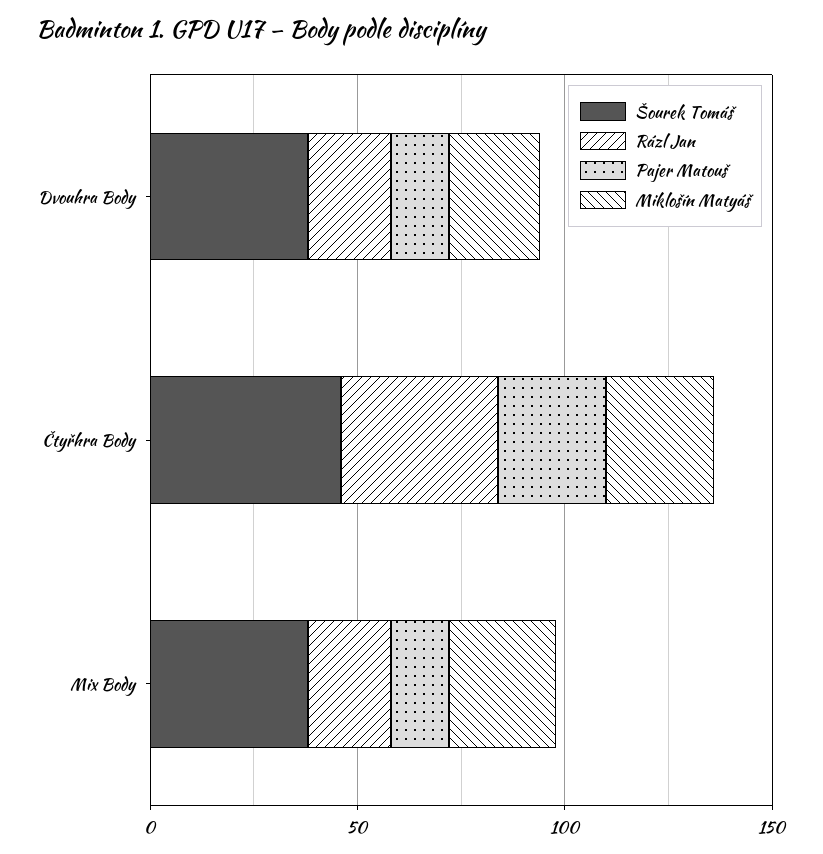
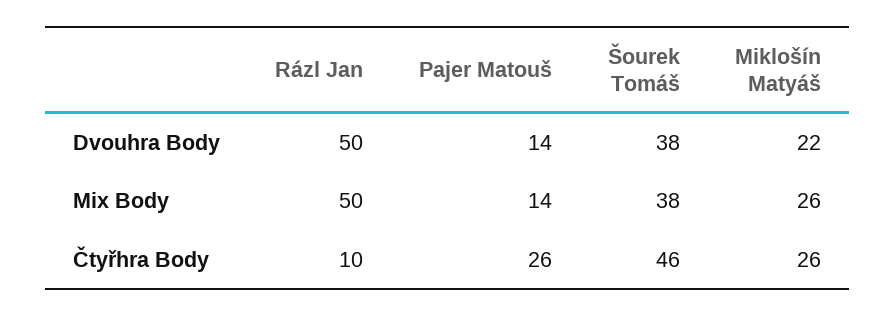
  {
    "Šourek Tomáš": {
      "Dvouhra Body": 38,
      "Čtyřhra Body": 46,
      "Mix Body": 38
    },
    "Rázl Jan": {
-     "Dvouhra Body": 20,
+     "Dvouhra Body": 50,
-     "Čtyřhra Body": 40,
+     "Čtyřhra Body": 10,
-     "Mix Body": 20
+     "Mix Body": 50
    },
    "Pajer Matouš": {
      "Dvouhra Body": 14,
      "Čtyřhra Body": 26,
      "Mix Body": 14
    },
    "Miklošín Matyáš": {
      "Dvouhra Body": 22,
      "Čtyřhra Body": 26,
      "Mix Body": 26
    }
  }

